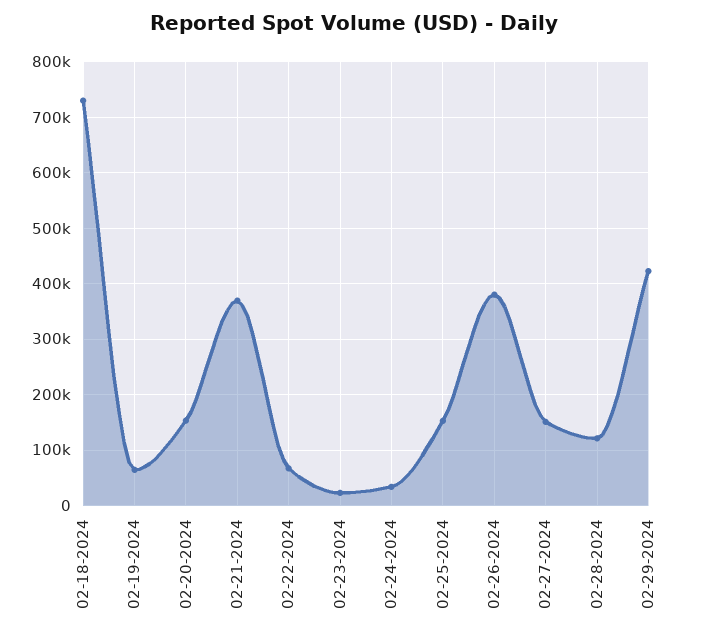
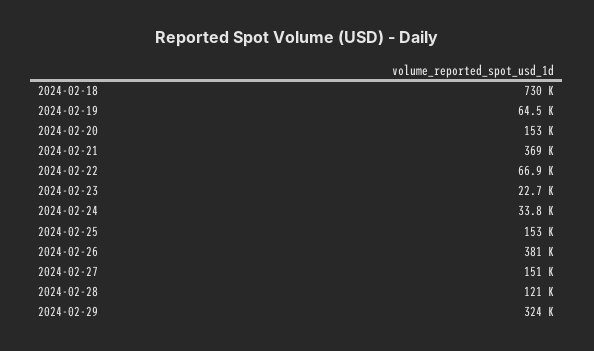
  {
    "02-18-2024": 730000,
    "02-19-2024": 64500,
    "02-20-2024": 153000,
    "02-21-2024": 369000,
    "02-22-2024": 66900,
    "02-23-2024": 22700,
    "02-24-2024": 33800,
    "02-25-2024": 153000,
    "02-26-2024": 381000,
    "02-27-2024": 151000,
    "02-28-2024": 121000,
-   "02-29-2024": 420000
+   "02-29-2024": 324000
  }

